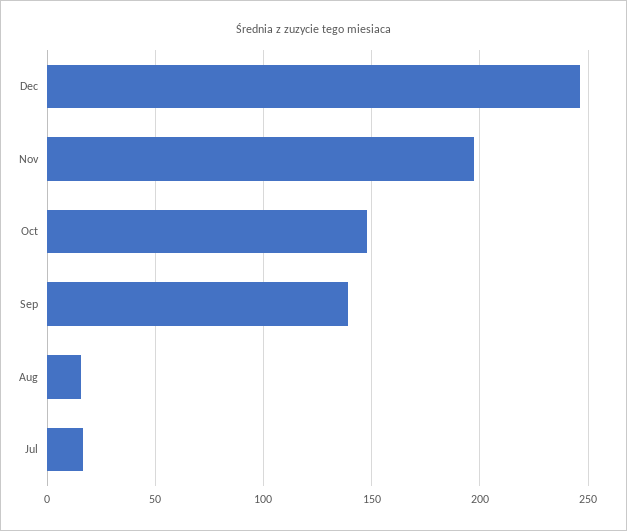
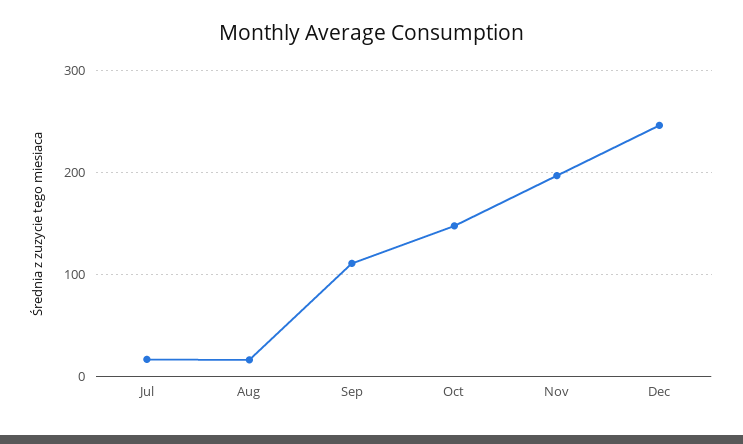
  {
    "Dec": 245,
    "Nov": 195,
    "Oct": 150,
-   "Sep": 140,
+   "Sep": 110,
    "Aug": 15,
    "Jul": 15
  }

